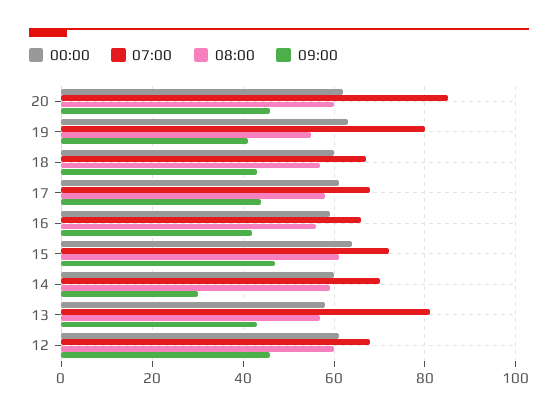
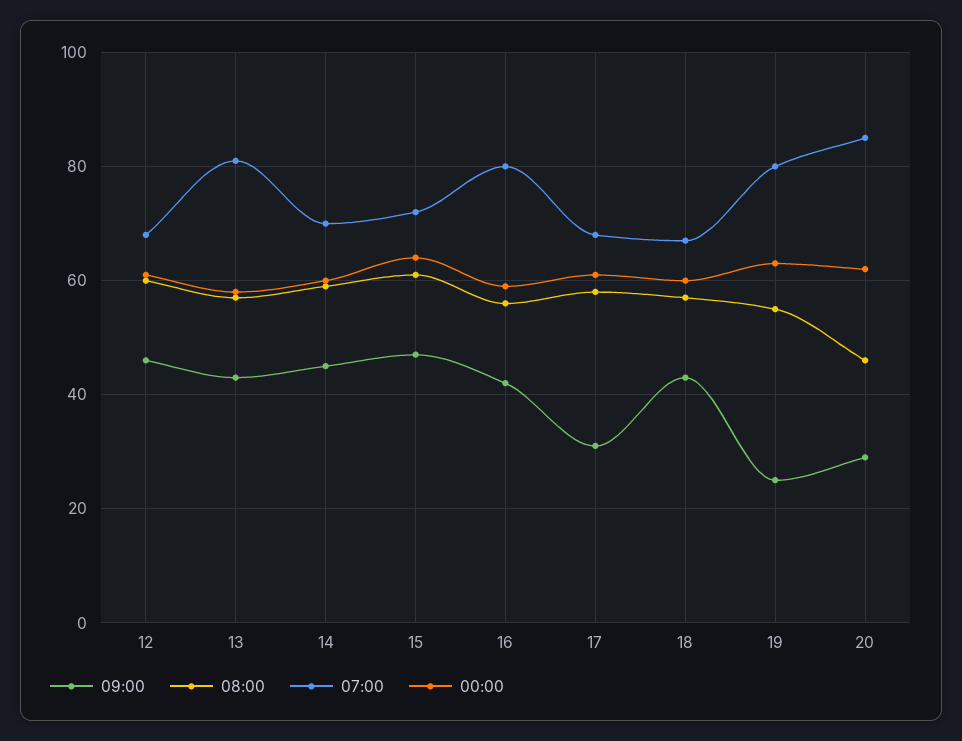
  {
    "00:00": {
      "20": 60,
      "19": 65,
      "18": 60,
      "17": 60,
      "16": 60,
      "15": 65,
      "14": 60,
      "13": 60,
      "12": 60
    },
    "07:00": {
      "20": 85,
      "19": 80,
      "18": 65,
      "17": 70,
-     "16": 65,
+     "16": 80,
      "15": 70,
      "14": 70,
      "13": 80,
      "12": 70
    },
    "08:00": {
-     "20": 60,
+     "20": 45,
      "19": 55,
      "18": 55,
      "17": 60,
      "16": 55,
      "15": 60,
      "14": 60,
      "13": 55,
      "12": 60
    },
    "09:00": {
-     "20": 45,
+     "20": 30,
-     "19": 40,
+     "19": 25,
      "18": 45,
-     "17": 45,
+     "17": 30,
      "16": 40,
      "15": 45,
-     "14": 30,
+     "14": 45,
      "13": 45,
      "12": 45
    }
  }

